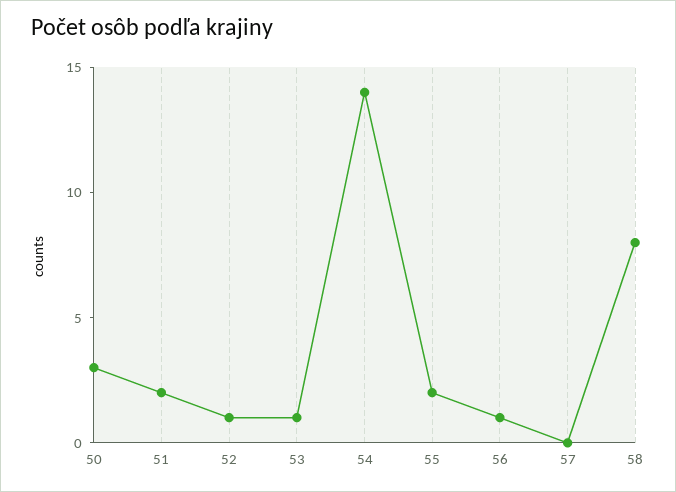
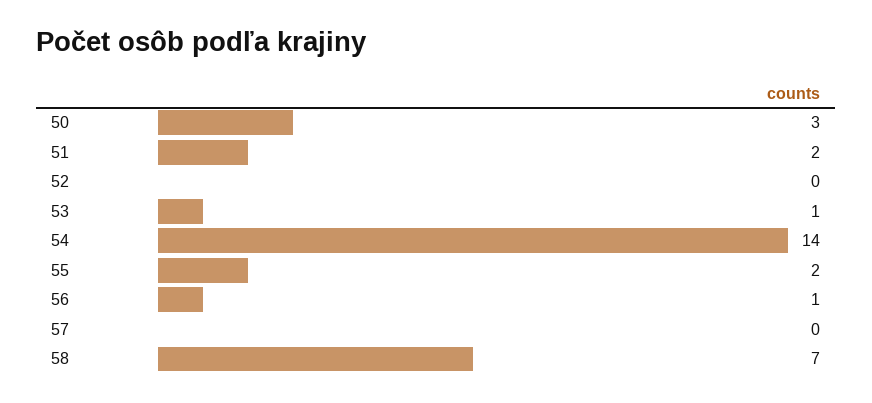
  {
    "50": 3,
    "51": 2,
-   "52": 1,
+   "52": 0,
    "53": 1,
    "54": 14,
    "55": 2,
    "56": 1,
    "57": 0,
-   "58": 8
+   "58": 7
  }

